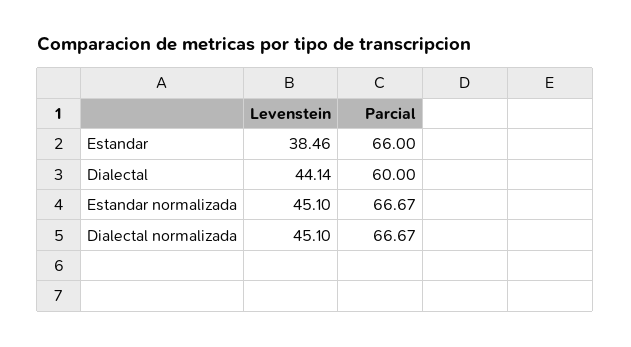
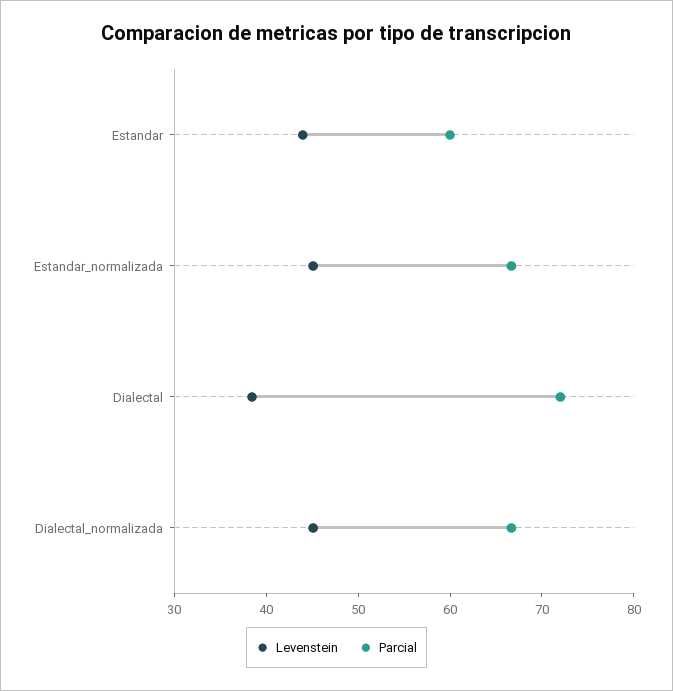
  {
    "Levenstein": {
-     "Estandar": 38.46,
+     "Estandar": 44,
-     "Dialectal": 44.14,
+     "Dialectal": 38,
      "Estandar normalizada": 45.1,
      "Dialectal normalizada": 45.1
    },
    "Parcial": {
-     "Estandar": 66,
+     "Estandar": 60,
-     "Dialectal": 60,
+     "Dialectal": 72,
      "Estandar normalizada": 66.67,
      "Dialectal normalizada": 66.67
    }
  }

